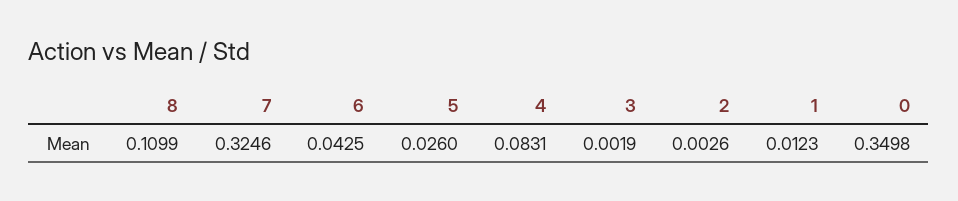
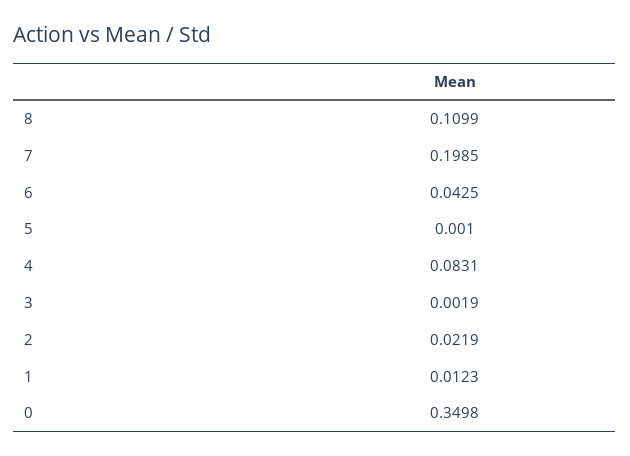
  {
    "8": 0.1099,
-   "7": 0.3246,
+   "7": 0.1985,
    "6": 0.0425,
-   "5": 0.026,
+   "5": 0.001,
    "4": 0.0831,
    "3": 0.0019,
-   "2": 0.0026,
+   "2": 0.0219,
    "1": 0.0123,
    "0": 0.3498
  }

